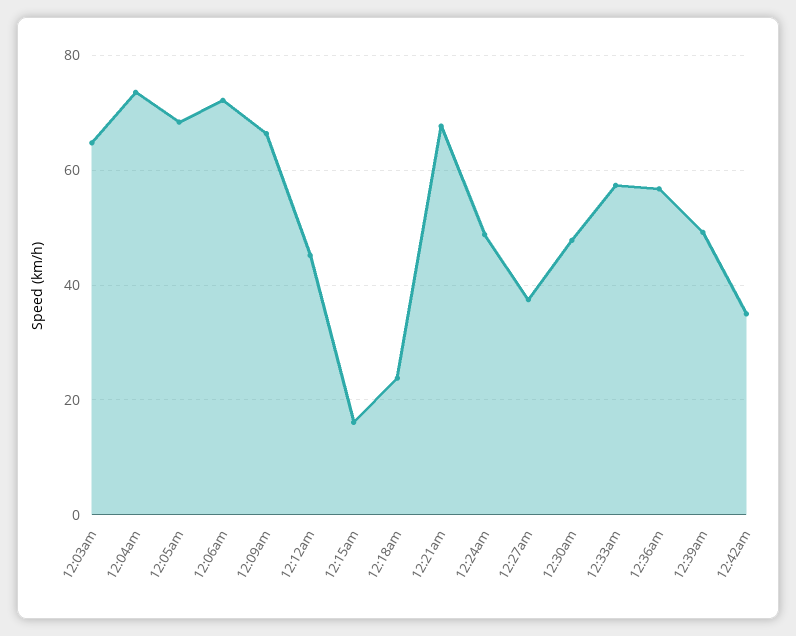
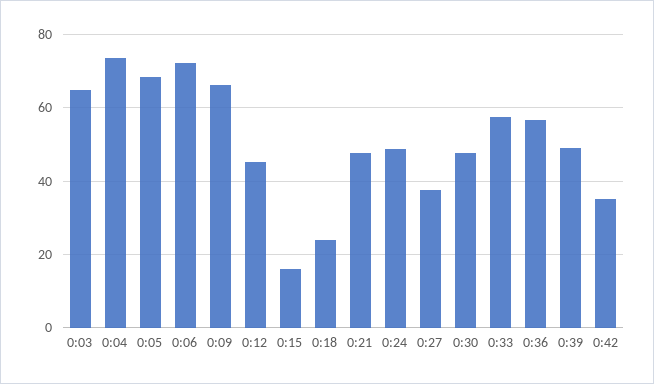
  {
    "12:03am": 64,
    "12:04am": 74,
    "12:05am": 68,
    "12:06am": 72,
    "12:09am": 66,
    "12:12am": 46,
    "12:15am": 16,
    "12:18am": 24,
-   "12:21am": 68,
+   "12:21am": 48,
    "12:24am": 48,
    "12:27am": 38,
    "12:30am": 48,
    "12:33am": 58,
    "12:36am": 56,
    "12:39am": 50,
    "12:42am": 36
  }

